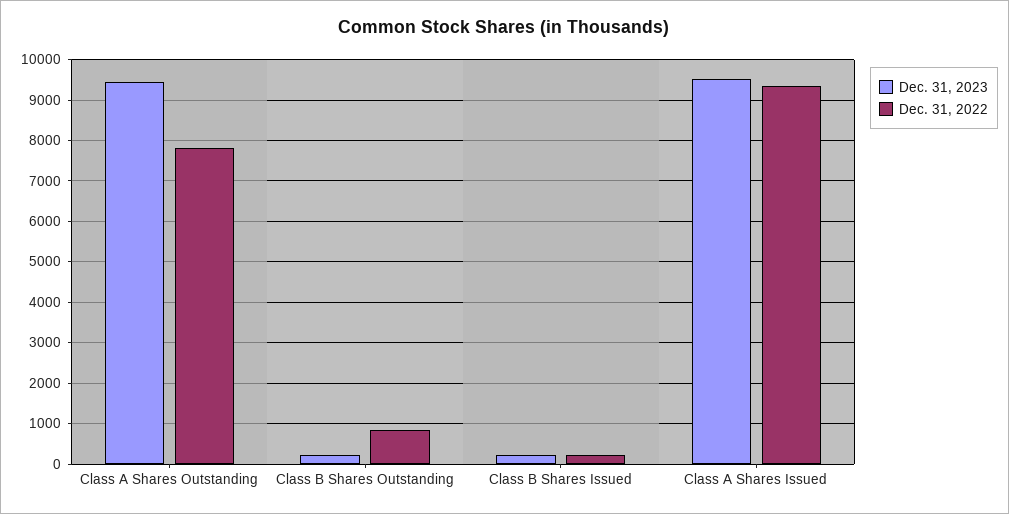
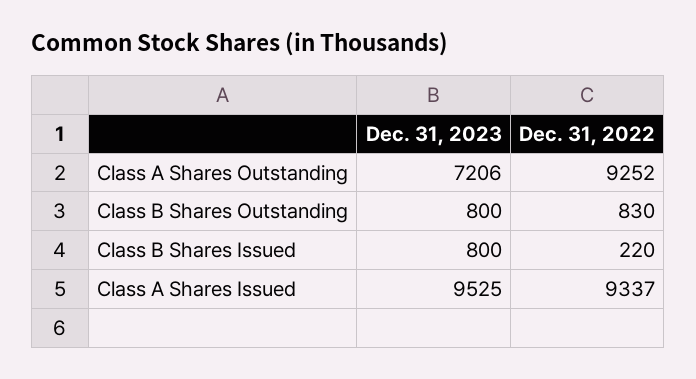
  {
    "Dec. 31, 2023": {
-     "Class A Shares Outstanding": 9400,
+     "Class A Shares Outstanding": 7206,
-     "Class B Shares Outstanding": 200,
+     "Class B Shares Outstanding": 800,
-     "Class B Shares Issued": 200,
+     "Class B Shares Issued": 800,
      "Class A Shares Issued": 9525
    },
    "Dec. 31, 2022": {
-     "Class A Shares Outstanding": 7800,
+     "Class A Shares Outstanding": 9252,
      "Class B Shares Outstanding": 830,
      "Class B Shares Issued": 220,
      "Class A Shares Issued": 9337
    }
  }

